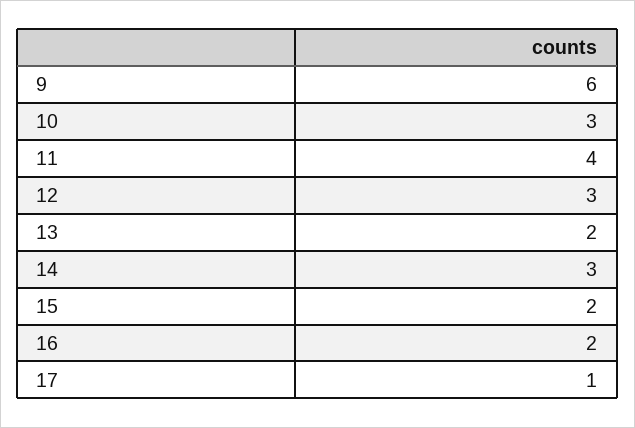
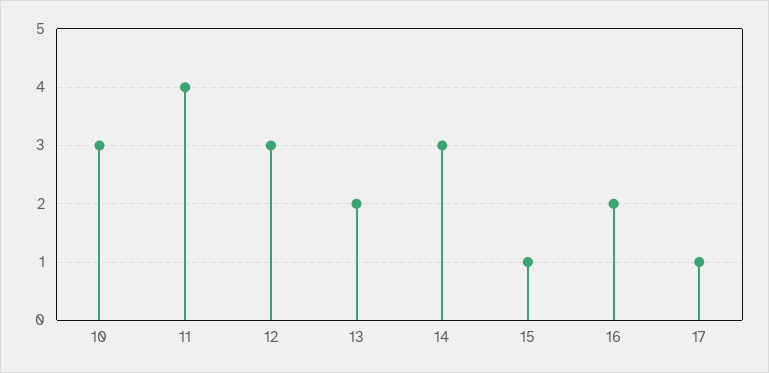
  {
-   "9": 6,
    "10": 3,
    "11": 4,
    "12": 3,
    "13": 2,
    "14": 3,
-   "15": 2,
+   "15": 1,
    "16": 2,
    "17": 1
  }

